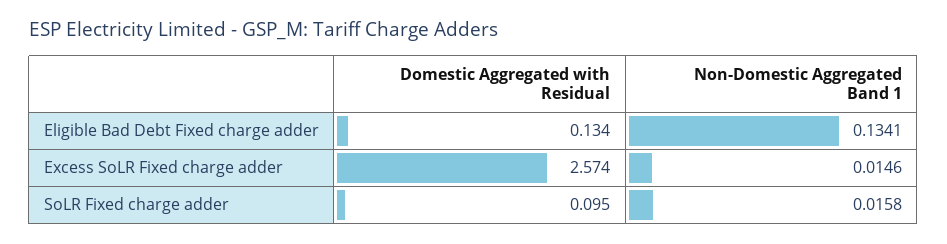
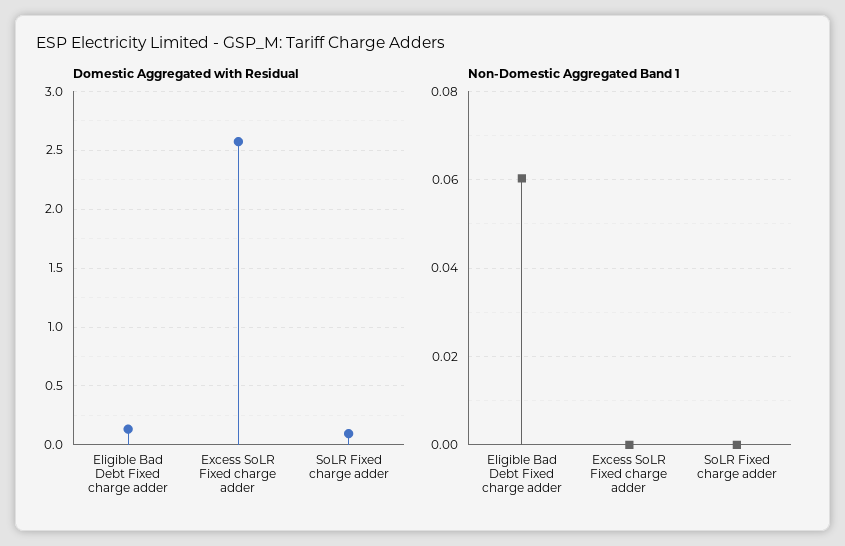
  {
    "Domestic Aggregated with Residual": {
      "Eligible Bad Debt Fixed charge adder": 0.134,
      "Excess SoLR Fixed charge adder": 2.574,
      "SoLR Fixed charge adder": 0.095
    },
    "Non-Domestic Aggregated Band 1": {
-     "Eligible Bad Debt Fixed charge adder": 0.1341,
+     "Eligible Bad Debt Fixed charge adder": 0.06,
-     "Excess SoLR Fixed charge adder": 0.0146,
+     "Excess SoLR Fixed charge adder": 0,
-     "SoLR Fixed charge adder": 0.0158
+     "SoLR Fixed charge adder": 0
    }
  }

